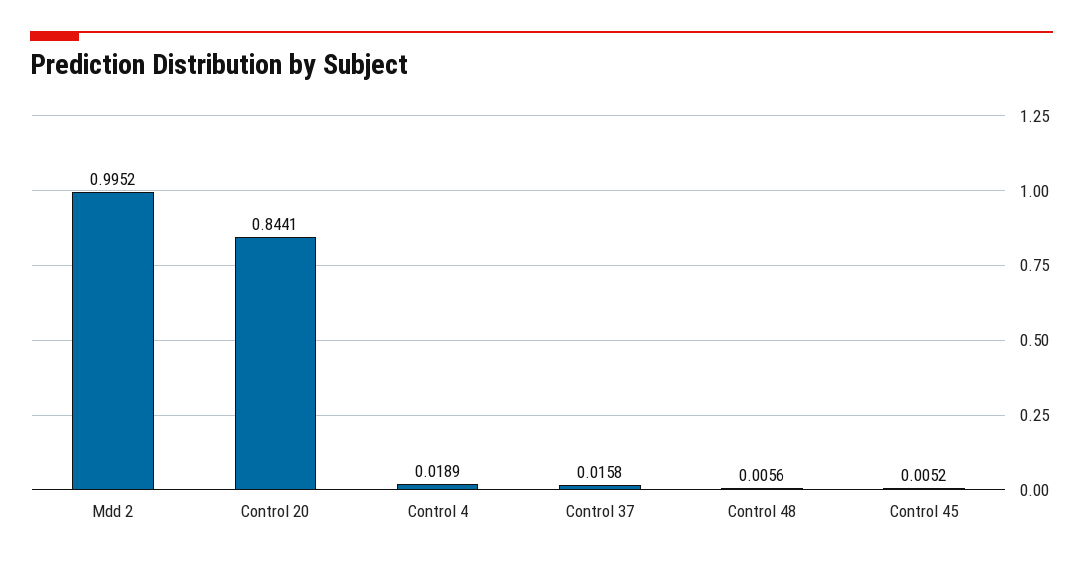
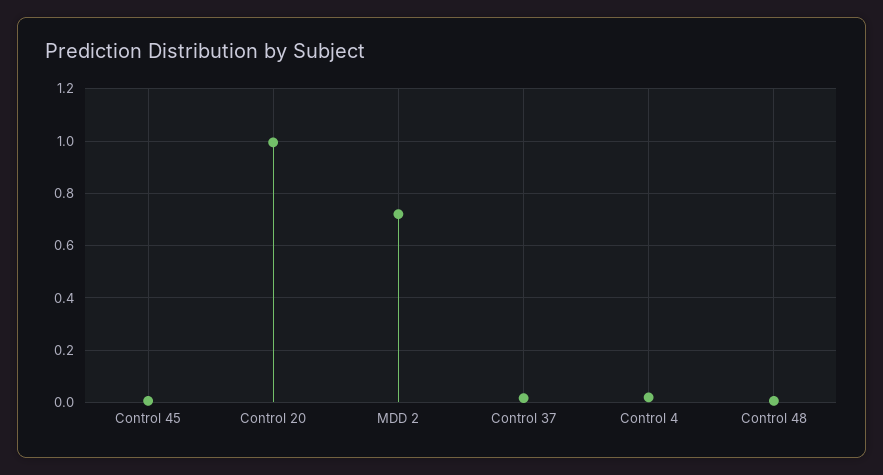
  {
-   "Mdd 2": 0.9952,
+   "Mdd 2": 0.725,
-   "Control 20": 0.8441,
+   "Control 20": 1,
    "Control 4": 0.0189,
    "Control 37": 0.0158,
    "Control 48": 0.0056,
    "Control 45": 0.0052
  }

